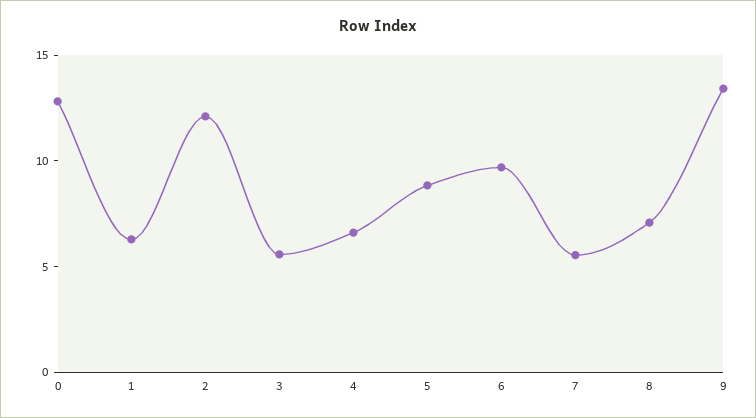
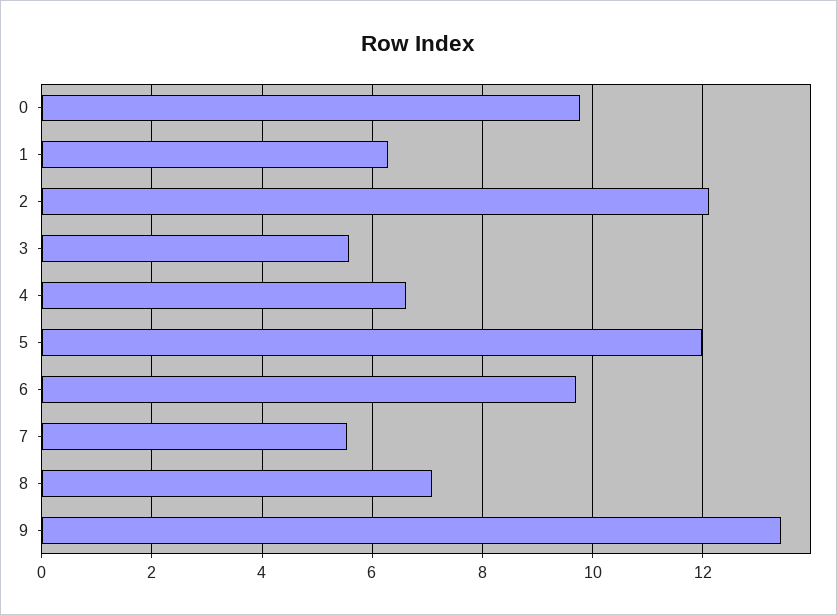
  {
-   "0": 13,
+   "0": 9.8,
    "1": 6.2,
    "2": 12.2,
    "3": 5.6,
    "4": 6.6,
-   "5": 9,
+   "5": 12,
    "6": 9.6,
    "7": 5.6,
    "8": 7,
    "9": 13.4
  }

